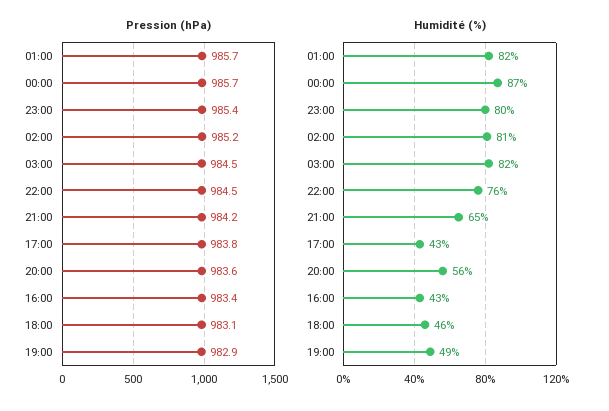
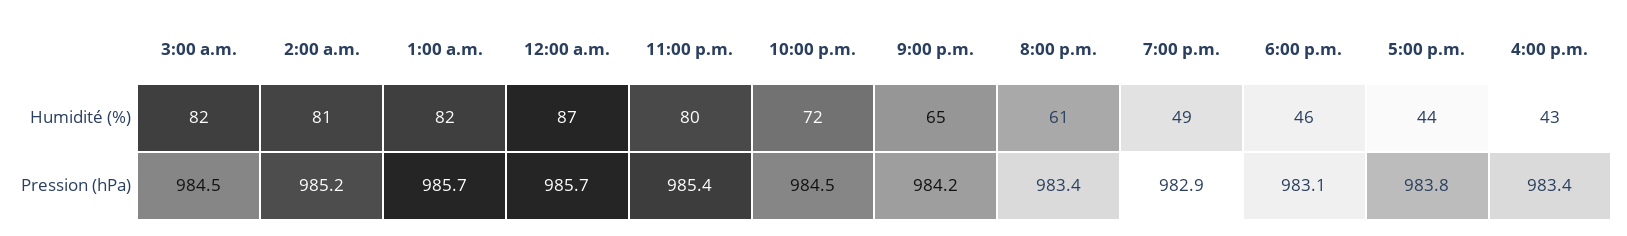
  {
    "Pression (hPa)": {
      "01:00": 985.7,
      "00:00": 985.7,
      "23:00": 985.4,
      "02:00": 985.2,
      "03:00": 984.5,
      "22:00": 984.5,
      "21:00": 984.2,
      "17:00": 983.8,
-     "20:00": 983.6,
+     "20:00": 983.4,
      "16:00": 983.4,
      "18:00": 983.1,
      "19:00": 982.9
    },
    "Humidité (%)": {
      "01:00": 82,
      "00:00": 87,
      "23:00": 80,
      "02:00": 81,
      "03:00": 82,
-     "22:00": 76,
+     "22:00": 72,
      "21:00": 65,
-     "17:00": 43,
+     "17:00": 44,
-     "20:00": 56,
+     "20:00": 61,
      "16:00": 43,
      "18:00": 46,
      "19:00": 49
    }
  }

